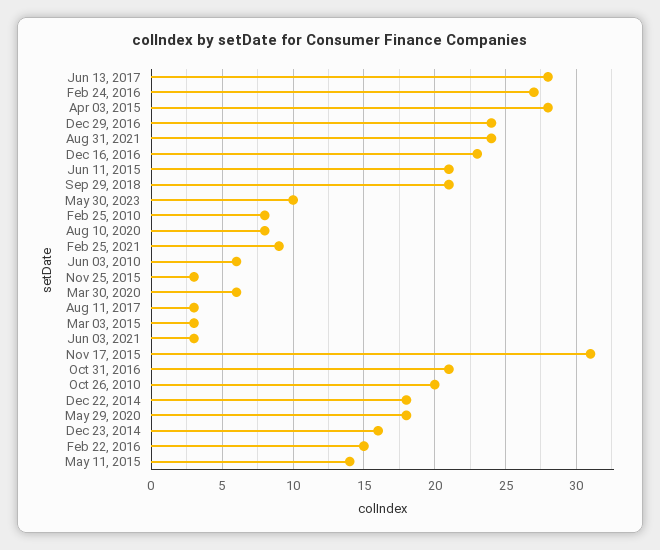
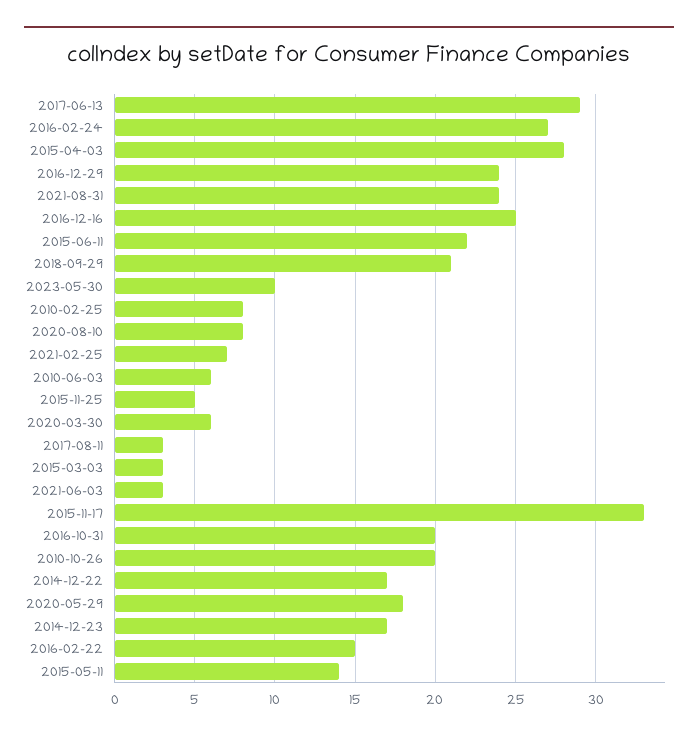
  {
-   "Jun 13, 2017": 28,
+   "Jun 13, 2017": 29,
    "Feb 24, 2016": 27,
    "Apr 03, 2015": 28,
    "Dec 29, 2016": 24,
    "Aug 31, 2021": 24,
-   "Dec 16, 2016": 23,
+   "Dec 16, 2016": 25,
-   "Jun 11, 2015": 21,
+   "Jun 11, 2015": 22,
    "Sep 29, 2018": 21,
    "May 30, 2023": 10,
    "Feb 25, 2010": 8,
    "Aug 10, 2020": 8,
-   "Feb 25, 2021": 9,
+   "Feb 25, 2021": 7,
    "Jun 03, 2010": 6,
-   "Nov 25, 2015": 3,
+   "Nov 25, 2015": 5,
    "Mar 30, 2020": 6,
    "Aug 11, 2017": 3,
    "Mar 03, 2015": 3,
    "Jun 03, 2021": 3,
-   "Nov 17, 2015": 31,
+   "Nov 17, 2015": 33,
-   "Oct 31, 2016": 21,
+   "Oct 31, 2016": 20,
    "Oct 26, 2010": 20,
-   "Dec 22, 2014": 18,
+   "Dec 22, 2014": 17,
    "May 29, 2020": 18,
-   "Dec 23, 2014": 16,
+   "Dec 23, 2014": 17,
    "Feb 22, 2016": 15,
    "May 11, 2015": 14
  }

